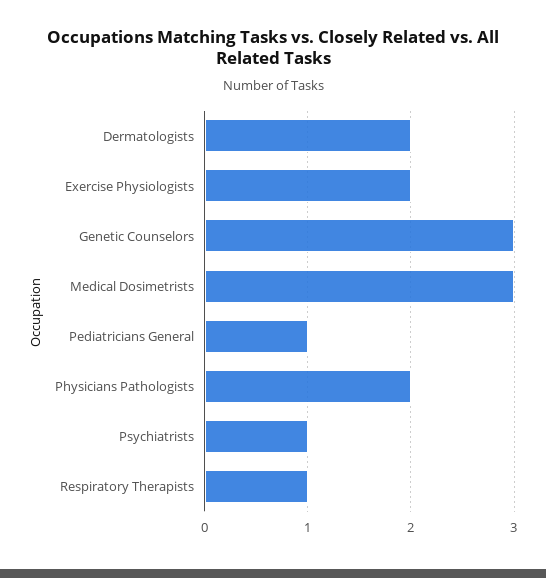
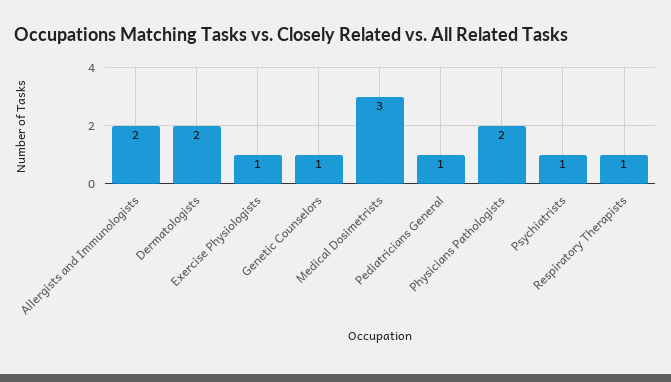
  {
    "Dermatologists": 2,
-   "Exercise Physiologists": 2,
+   "Exercise Physiologists": 1,
-   "Genetic Counselors": 3,
+   "Genetic Counselors": 1,
    "Medical Dosimetrists": 3,
    "Pediatricians General": 1,
    "Physicians Pathologists": 2,
    "Psychiatrists": 1,
-   "Respiratory Therapists": 1
+   "Respiratory Therapists": 1,
+   "Allergists and Immunologists": 2
  }

